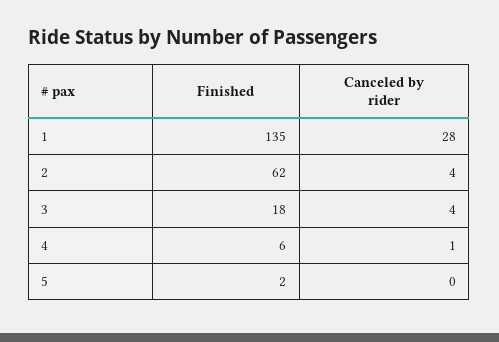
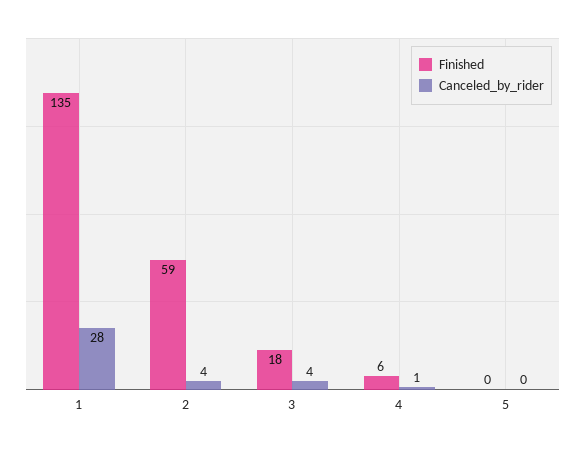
  {
    "Finished": {
      "1": 135,
-     "2": 62,
+     "2": 59,
      "3": 18,
      "4": 6,
-     "5": 2
+     "5": 0
    },
    "Canceled by rider": {
      "1": 28,
      "2": 4,
      "3": 4,
      "4": 1,
      "5": 0
    }
  }

